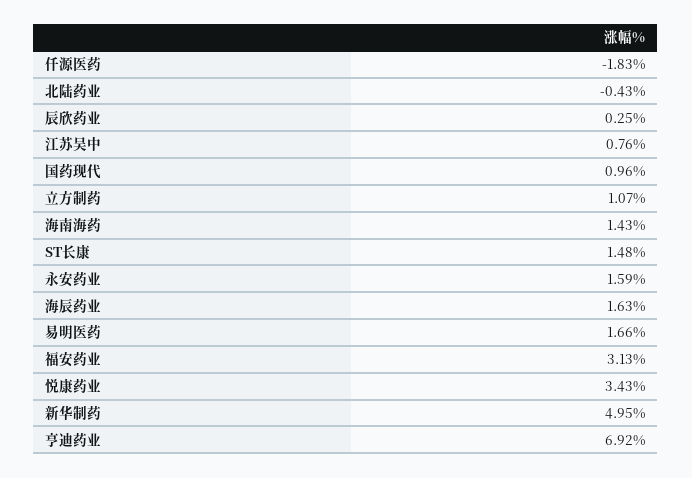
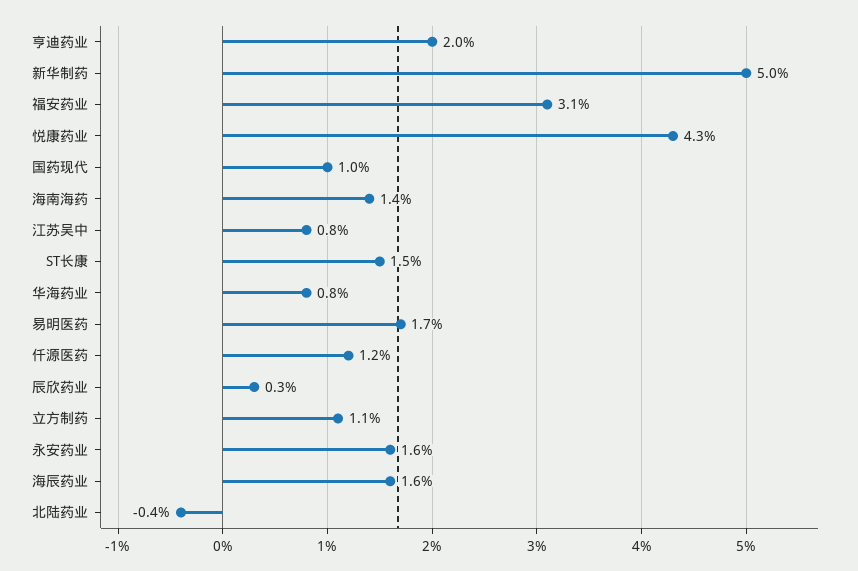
  {
-   "仟源医药": -1.83,
+   "仟源医药": 1.2,
    "北陆药业": -0.43,
    "辰欣药业": 0.25,
    "江苏吴中": 0.76,
    "国药现代": 0.96,
    "立方制药": 1.07,
    "海南海药": 1.43,
    "ST长康": 1.48,
    "永安药业": 1.59,
    "海辰药业": 1.63,
    "易明医药": 1.66,
    "福安药业": 3.13,
-   "悦康药业": 3.43,
+   "悦康药业": 4.3,
    "新华制药": 4.95,
-   "亨迪药业": 6.92
+   "亨迪药业": 2,
+   "华海药业": 0.8
  }

